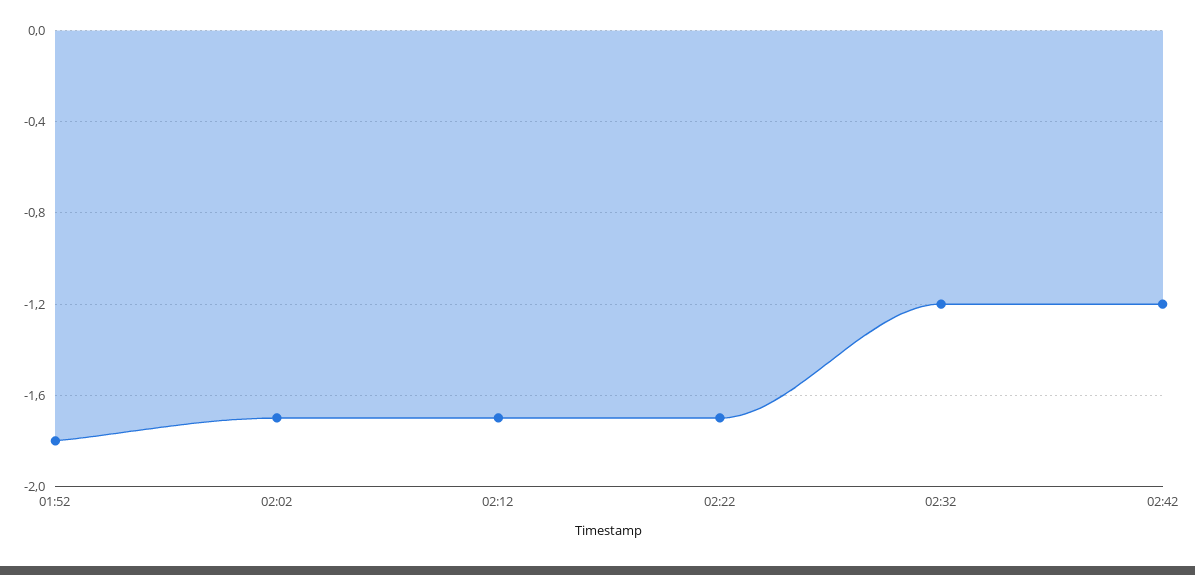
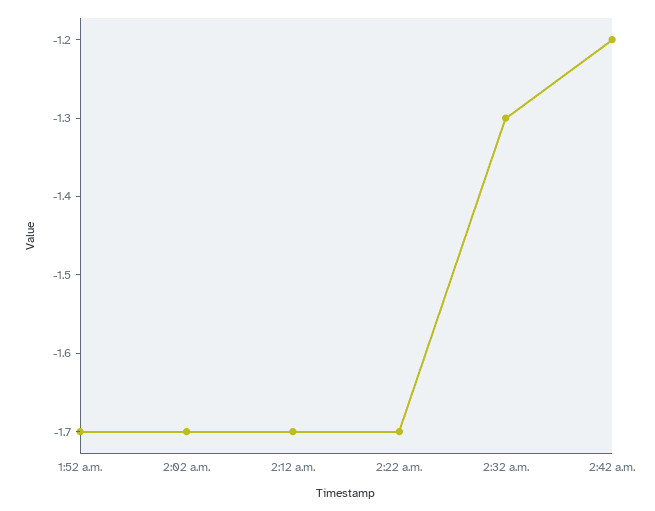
  {
-   "01:52": -1.8,
+   "01:52": -1.7,
    "02:02": -1.7,
    "02:12": -1.7,
    "02:22": -1.7,
-   "02:32": -1.2,
+   "02:32": -1.3,
    "02:42": -1.2
  }

